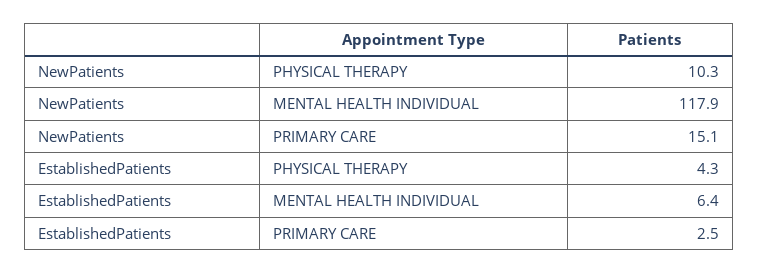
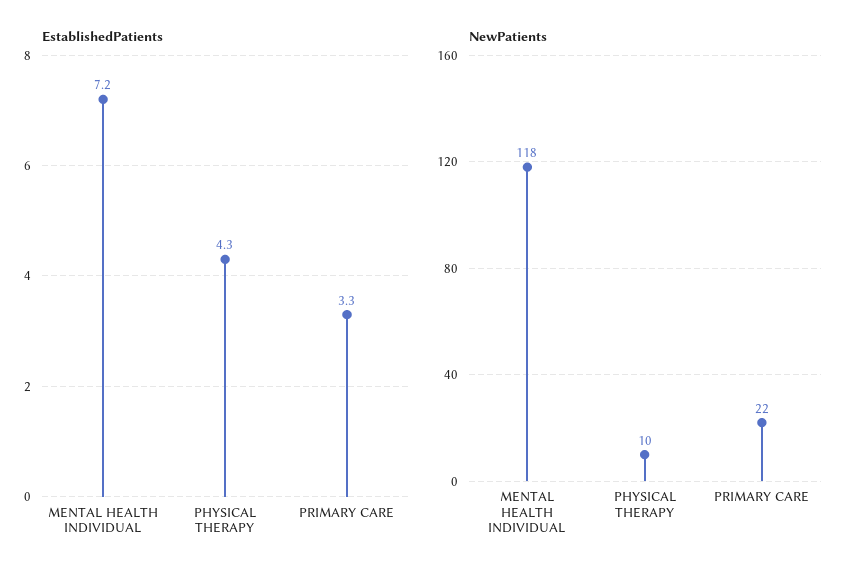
  {
    "NewPatients": {
      "PHYSICAL THERAPY": 10.3,
      "MENTAL HEALTH INDIVIDUAL": 117.9,
-     "PRIMARY CARE": 15.1
+     "PRIMARY CARE": 22
    },
    "EstablishedPatients": {
      "PHYSICAL THERAPY": 4.3,
-     "MENTAL HEALTH INDIVIDUAL": 6.4,
+     "MENTAL HEALTH INDIVIDUAL": 7.2,
-     "PRIMARY CARE": 2.5
+     "PRIMARY CARE": 3.3
    }
  }

